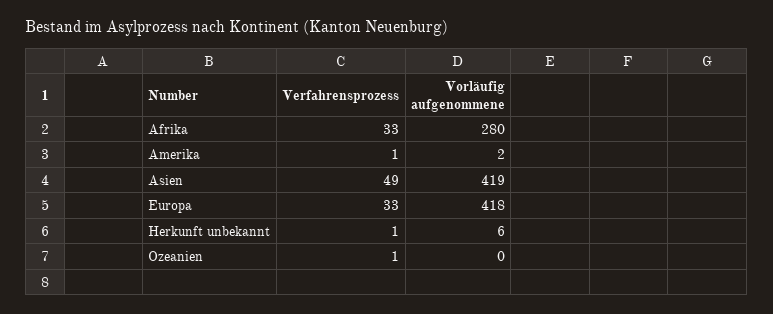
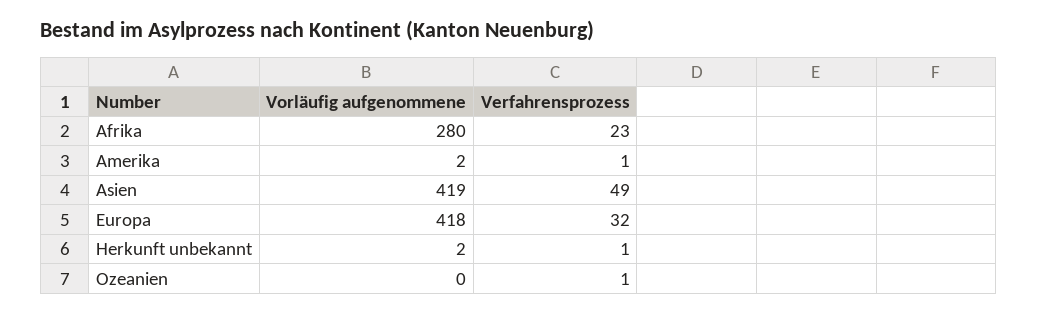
  {
    "Verfahrensprozess": {
-     "Afrika": 33,
+     "Afrika": 23,
      "Amerika": 1,
      "Asien": 49,
-     "Europa": 33,
+     "Europa": 32,
      "Herkunft unbekannt": 1,
      "Ozeanien": 1
    },
    "Vorläufig aufgenommene": {
      "Afrika": 280,
      "Amerika": 2,
      "Asien": 419,
      "Europa": 418,
-     "Herkunft unbekannt": 6,
+     "Herkunft unbekannt": 2,
      "Ozeanien": 0
    }
  }

